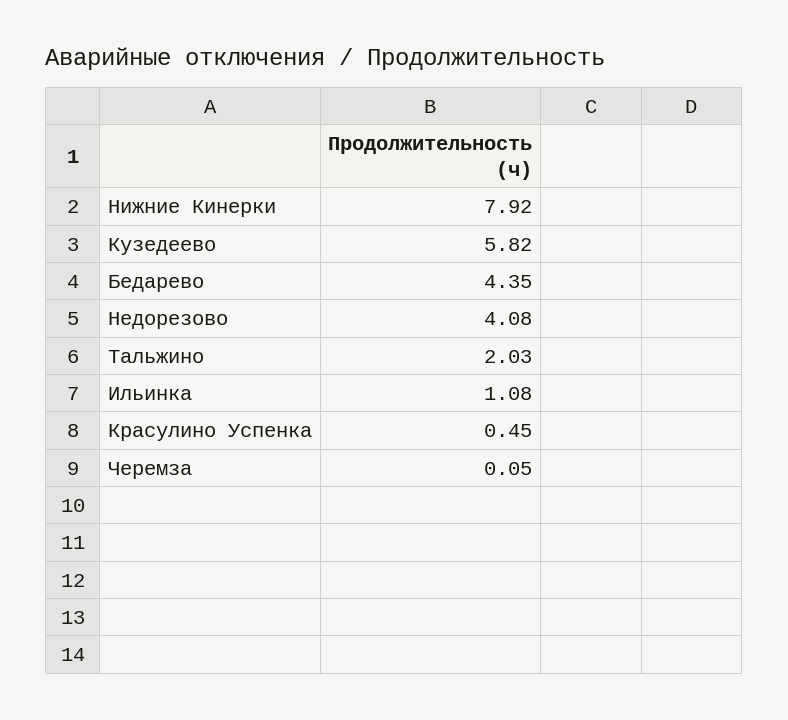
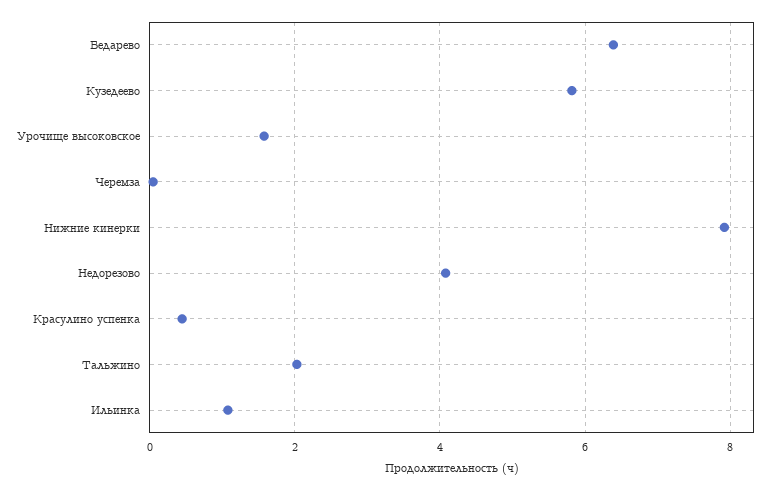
  {
    "Нижние Кинерки": 7.92,
    "Кузедеево": 5.82,
-   "Бедарево": 4.35,
+   "Бедарево": 6.4,
    "Недорезово": 4.08,
    "Тальжино": 2.03,
    "Ильинка": 1.08,
    "Красулино Успенка": 0.45,
-   "Черемза": 0.05
+   "Черемза": 0.05,
+   "Урочище высоковское": 1.6
  }

